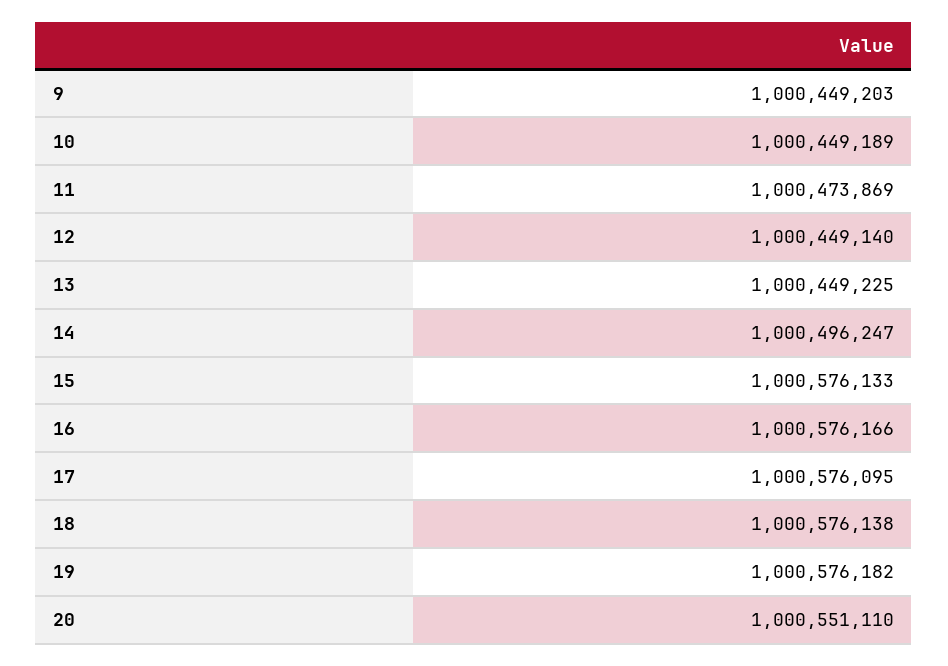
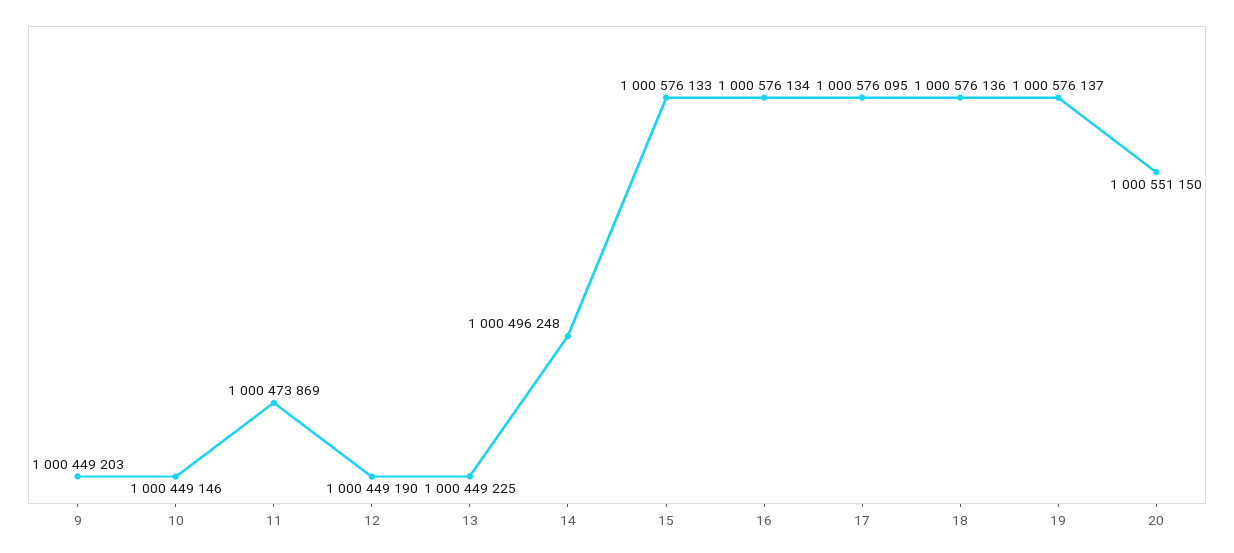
  {
    "9": 1000449203,
-   "10": 1000449189,
+   "10": 1000449146,
    "11": 1000473869,
-   "12": 1000449140,
+   "12": 1000449190,
    "13": 1000449225,
-   "14": 1000496247,
+   "14": 1000496248,
    "15": 1000576133,
-   "16": 1000576166,
+   "16": 1000576134,
    "17": 1000576095,
-   "18": 1000576138,
+   "18": 1000576136,
-   "19": 1000576182,
+   "19": 1000576137,
-   "20": 1000551110
+   "20": 1000551150
  }

